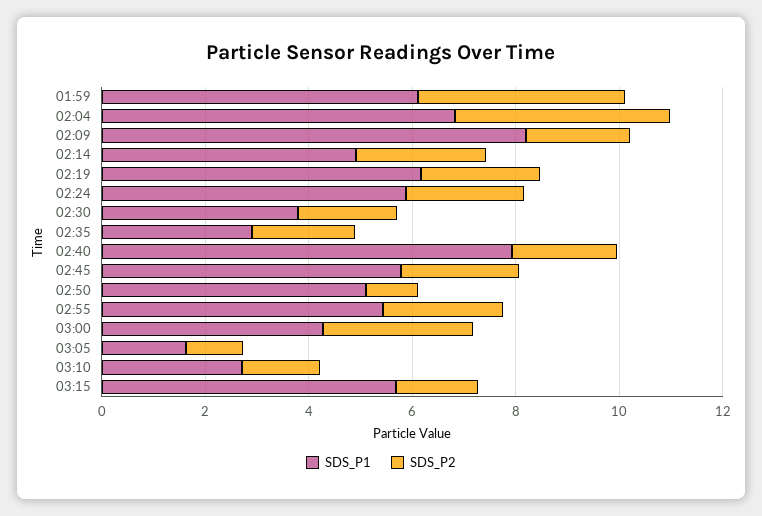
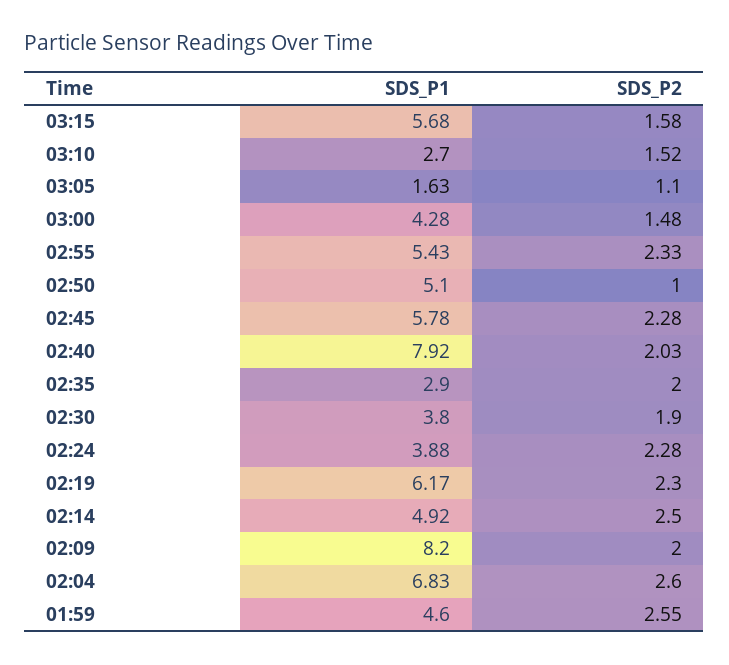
  {
    "SDS_P1": {
-     "01:59": 6,
+     "01:59": 4.6,
      "02:04": 6.83,
      "02:09": 8.2,
      "02:14": 4.92,
      "02:19": 6.17,
-     "02:24": 6,
+     "02:24": 3.88,
      "02:30": 3.8,
      "02:35": 2.9,
      "02:40": 7.92,
      "02:45": 5.78,
      "02:50": 5.1,
      "02:55": 5.43,
      "03:00": 4.28,
      "03:05": 1.63,
      "03:10": 2.7,
      "03:15": 5.68
    },
    "SDS_P2": {
-     "01:59": 4,
+     "01:59": 2.55,
-     "02:04": 4,
+     "02:04": 2.6,
      "02:09": 2,
      "02:14": 2.5,
      "02:19": 2.3,
      "02:24": 2.28,
      "02:30": 1.9,
      "02:35": 2,
      "02:40": 2.03,
      "02:45": 2.28,
      "02:50": 1,
      "02:55": 2.33,
-     "03:00": 3,
+     "03:00": 1.48,
      "03:05": 1.1,
      "03:10": 1.52,
      "03:15": 1.58
    }
  }

